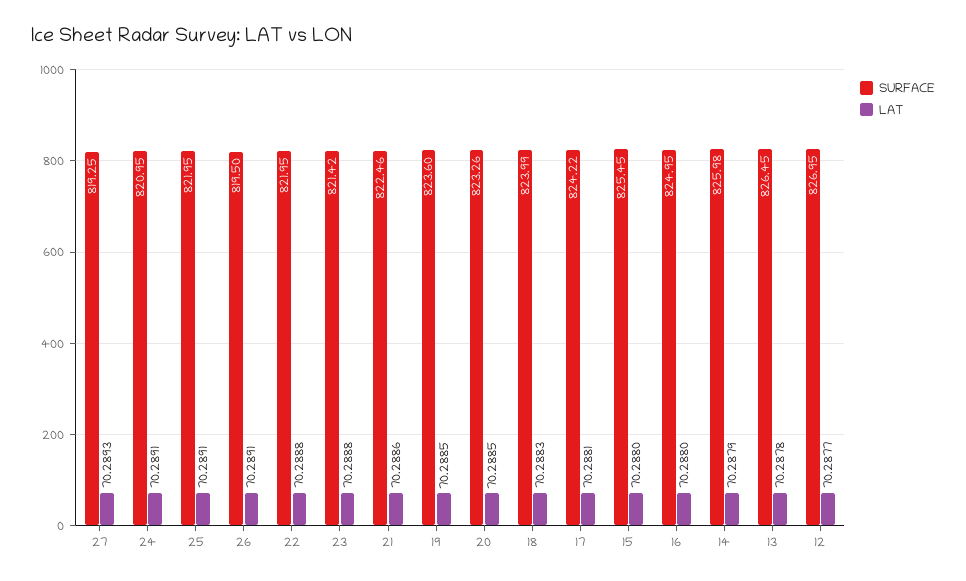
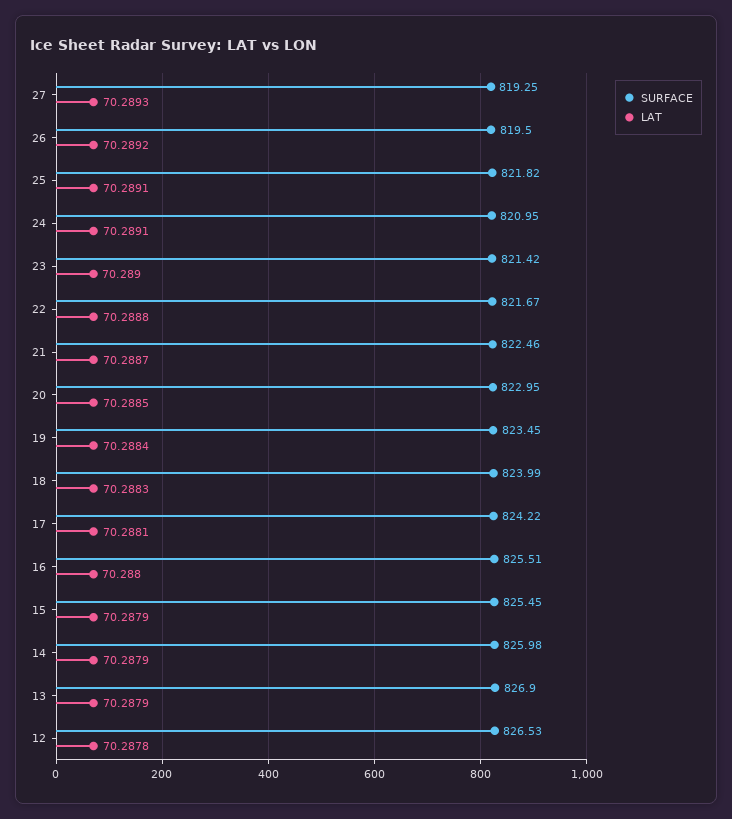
  {
    "SURFACE": {
      "27": 819.25,
      "24": 820.95,
-     "25": 821.95,
+     "25": 821.82,
      "26": 819.5,
-     "22": 821.95,
+     "22": 821.67,
      "23": 821.42,
      "21": 822.46,
-     "19": 823.6,
+     "19": 823.45,
-     "20": 823.26,
+     "20": 822.95,
      "18": 823.99,
      "17": 824.22,
      "15": 825.45,
-     "16": 824.95,
+     "16": 825.51,
      "14": 825.98,
-     "13": 826.45,
+     "13": 826.9,
-     "12": 826.95
+     "12": 826.53
    },
    "LAT": {
      "27": 70.2893,
      "24": 70.2891,
      "25": 70.2891,
-     "26": 70.2891,
+     "26": 70.2892,
      "22": 70.2888,
-     "23": 70.2888,
+     "23": 70.289,
-     "21": 70.2886,
+     "21": 70.2887,
-     "19": 70.2885,
+     "19": 70.2884,
      "20": 70.2885,
      "18": 70.2883,
      "17": 70.2881,
-     "15": 70.288,
+     "15": 70.2879,
      "16": 70.288,
      "14": 70.2879,
-     "13": 70.2878,
+     "13": 70.2879,
-     "12": 70.2877
+     "12": 70.2878
    }
  }

